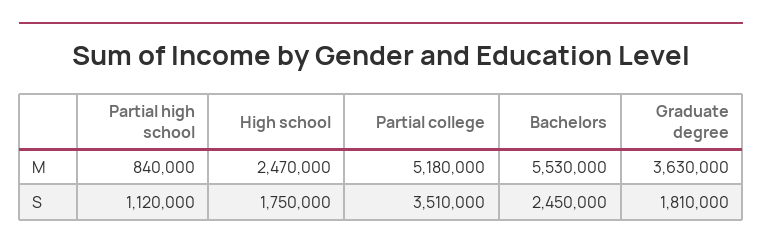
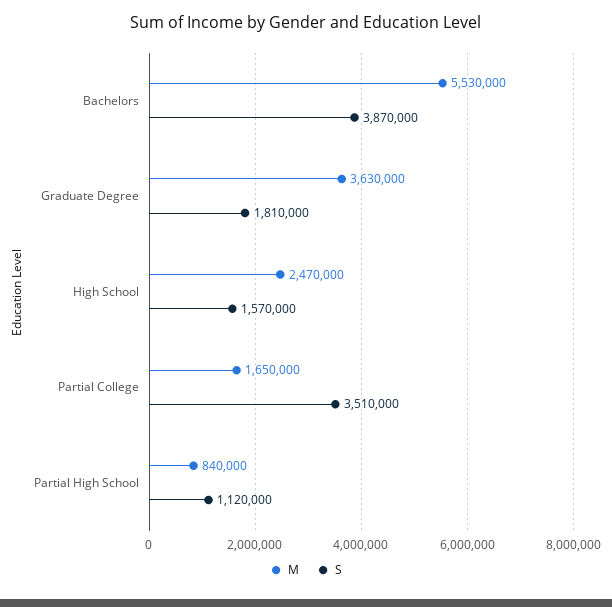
  {
    "M": {
      "Partial high school": 840000,
      "High school": 2470000,
-     "Partial college": 5180000,
+     "Partial college": 1650000,
      "Bachelors": 5530000,
      "Graduate degree": 3630000
    },
    "S": {
      "Partial high school": 1120000,
-     "High school": 1750000,
+     "High school": 1570000,
      "Partial college": 3510000,
-     "Bachelors": 2450000,
+     "Bachelors": 3870000,
      "Graduate degree": 1810000
    }
  }

